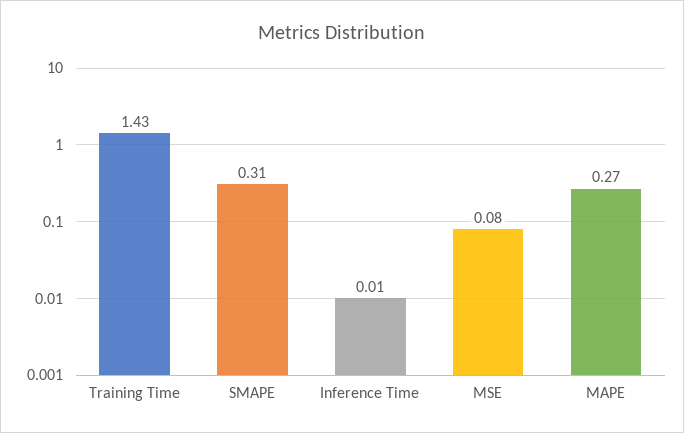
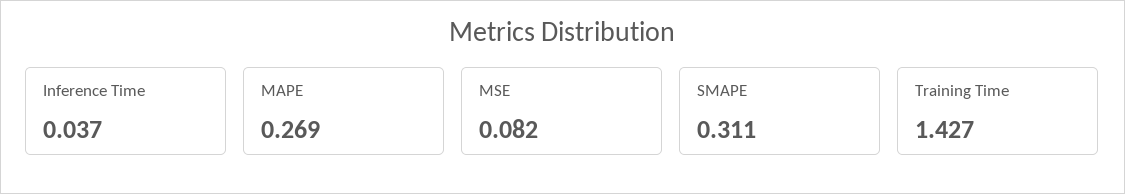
  {
    "Training Time": 1.427,
    "SMAPE": 0.311,
-   "Inference Time": 0.01,
+   "Inference Time": 0.037,
    "MSE": 0.082,
    "MAPE": 0.269
  }

